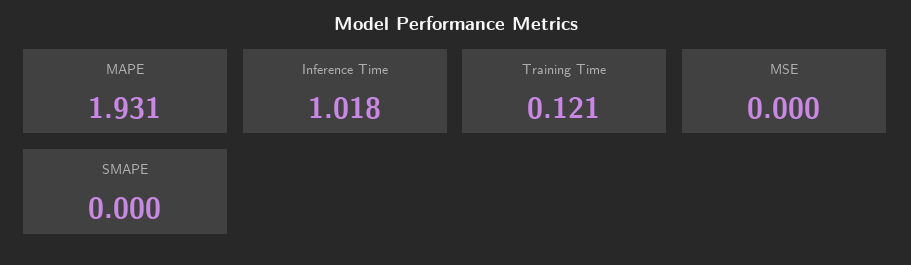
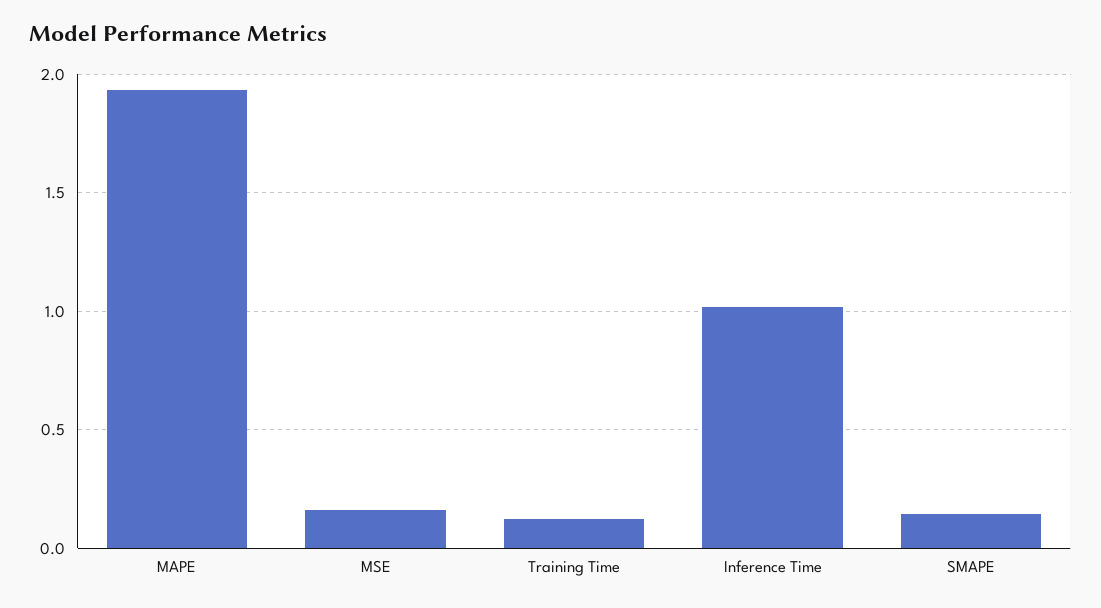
  {
    "MAPE": 1.931,
    "Inference Time": 1.018,
    "Training Time": 0.121,
-   "MSE": 0,
+   "MSE": 0.15,
-   "SMAPE": 0
+   "SMAPE": 0.15
  }

